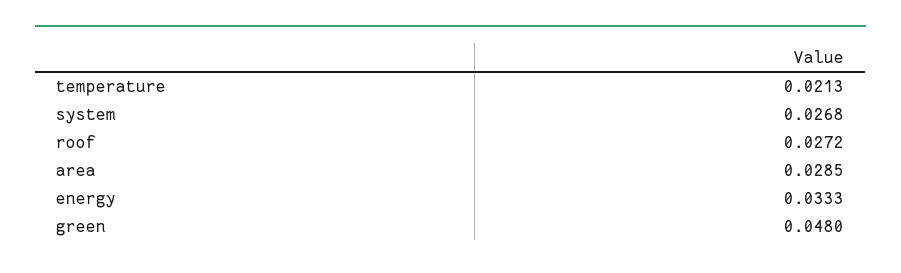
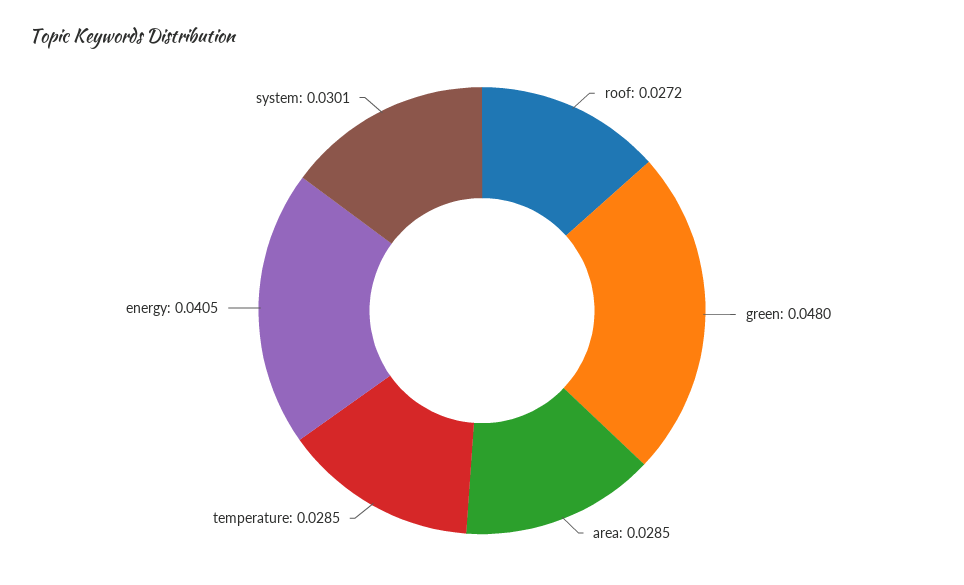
  {
-   "temperature": 0.0213,
+   "temperature": 0.0285,
-   "system": 0.0268,
+   "system": 0.0301,
    "roof": 0.0272,
    "area": 0.0285,
-   "energy": 0.0333,
+   "energy": 0.0405,
    "green": 0.048
  }

